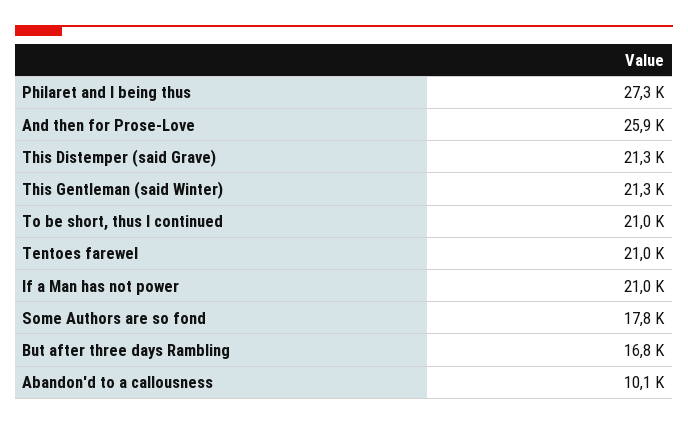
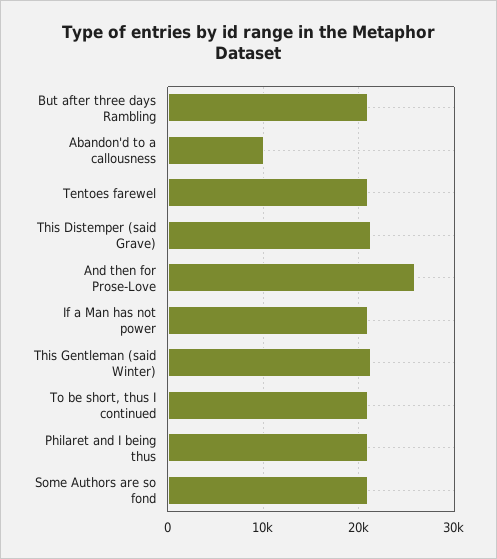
  {
-   "Philaret and I being thus": 27300,
+   "Philaret and I being thus": 21000,
    "And then for Prose-Love": 25900,
    "This Distemper (said Grave)": 21300,
    "This Gentleman (said Winter)": 21300,
    "To be short, thus I continued": 21000,
    "Tentoes farewel": 21000,
    "If a Man has not power": 21000,
-   "Some Authors are so fond": 17800,
+   "Some Authors are so fond": 21000,
-   "But after three days Rambling": 16800,
+   "But after three days Rambling": 21000,
    "Abandon'd to a callousness": 10100
  }

